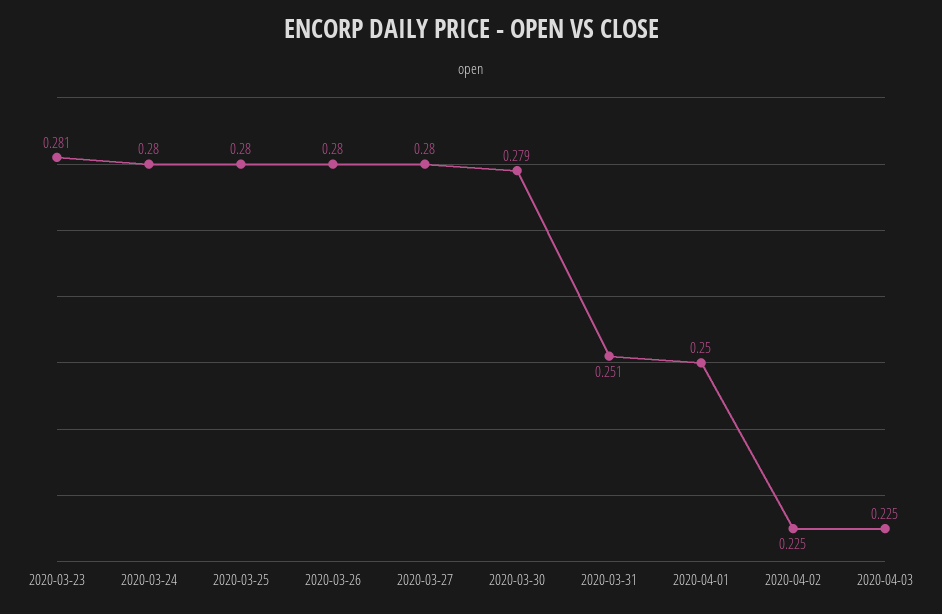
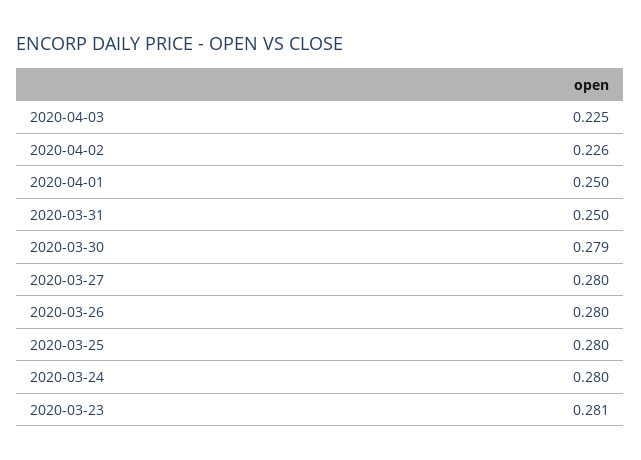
  {
    "2020-03-23": 0.281,
    "2020-03-24": 0.28,
    "2020-03-25": 0.28,
    "2020-03-26": 0.28,
    "2020-03-27": 0.28,
    "2020-03-30": 0.279,
-   "2020-03-31": 0.251,
+   "2020-03-31": 0.25,
    "2020-04-01": 0.25,
-   "2020-04-02": 0.225,
+   "2020-04-02": 0.226,
    "2020-04-03": 0.225
  }

